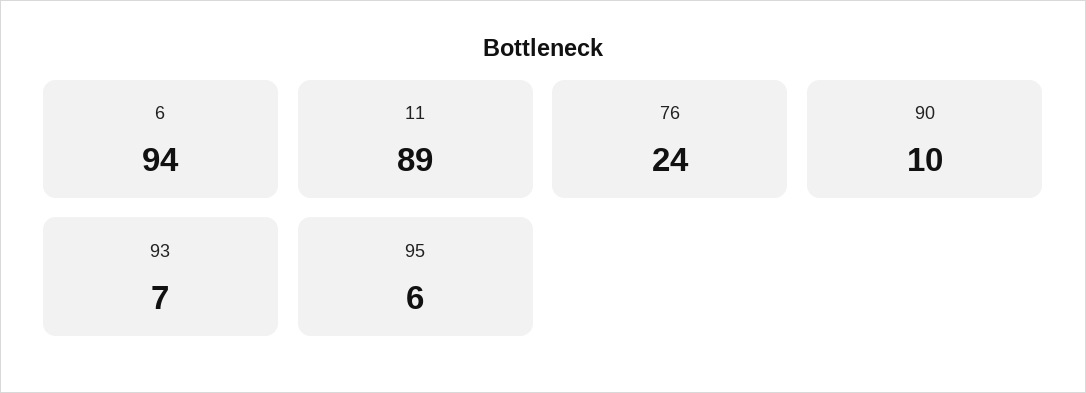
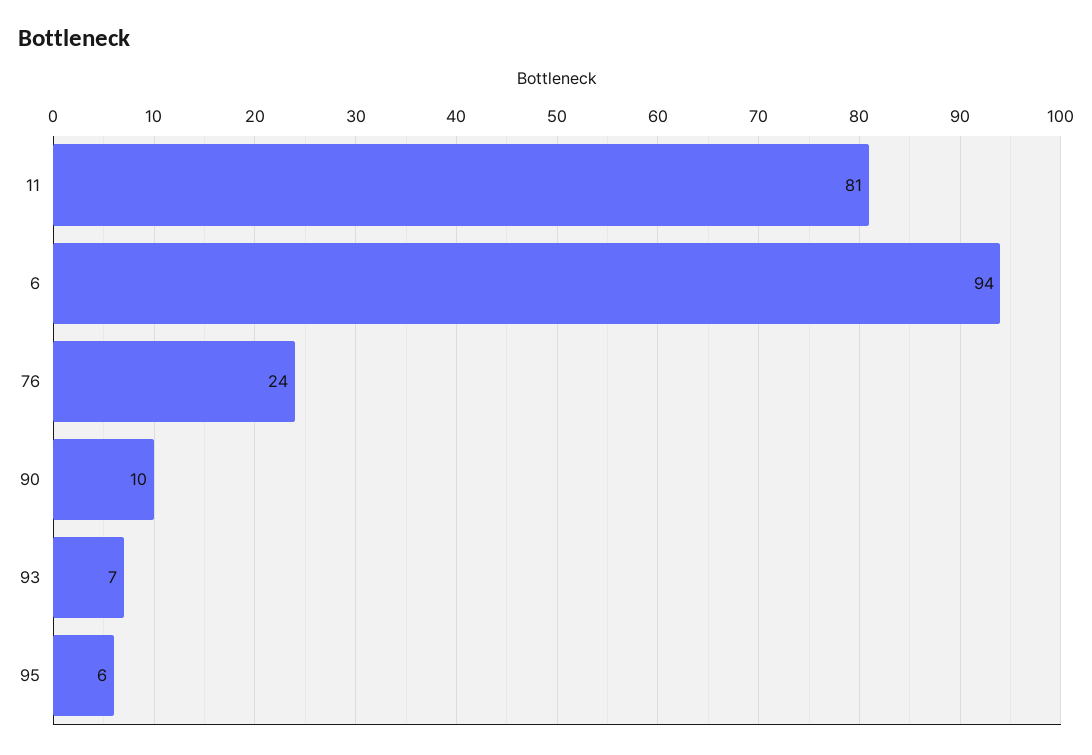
  {
    "6": 94,
-   "11": 89,
+   "11": 81,
    "76": 24,
    "90": 10,
    "93": 7,
    "95": 6
  }

